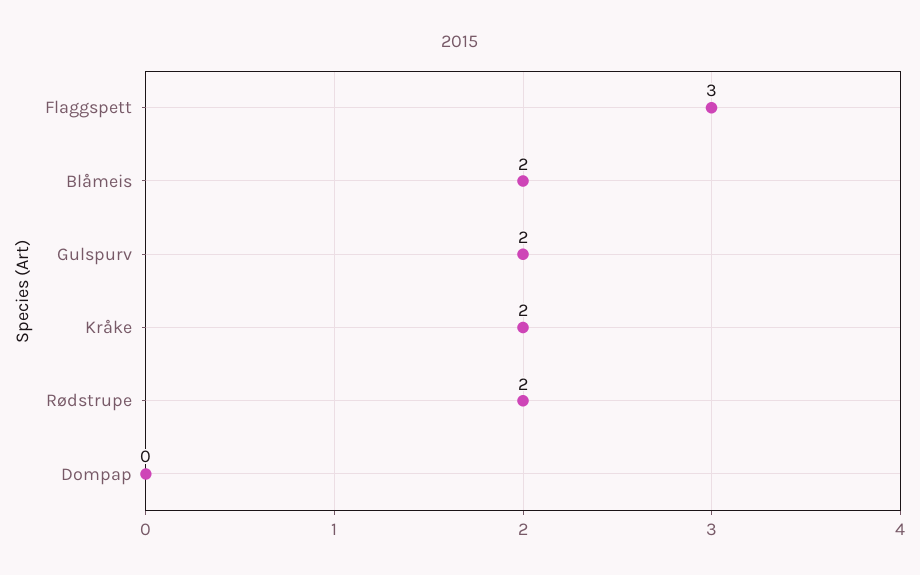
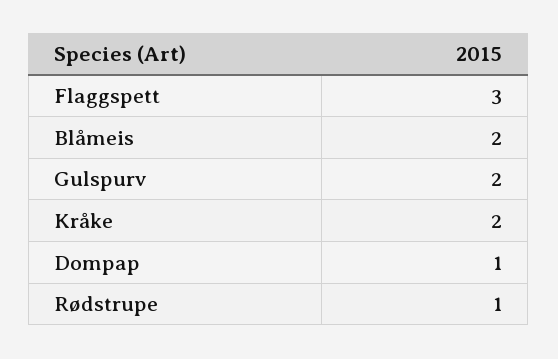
  {
    "Flaggspett": 3,
    "Blåmeis": 2,
    "Gulspurv": 2,
    "Kråke": 2,
-   "Rødstrupe": 2,
+   "Rødstrupe": 1,
-   "Dompap": 0
+   "Dompap": 1
  }

